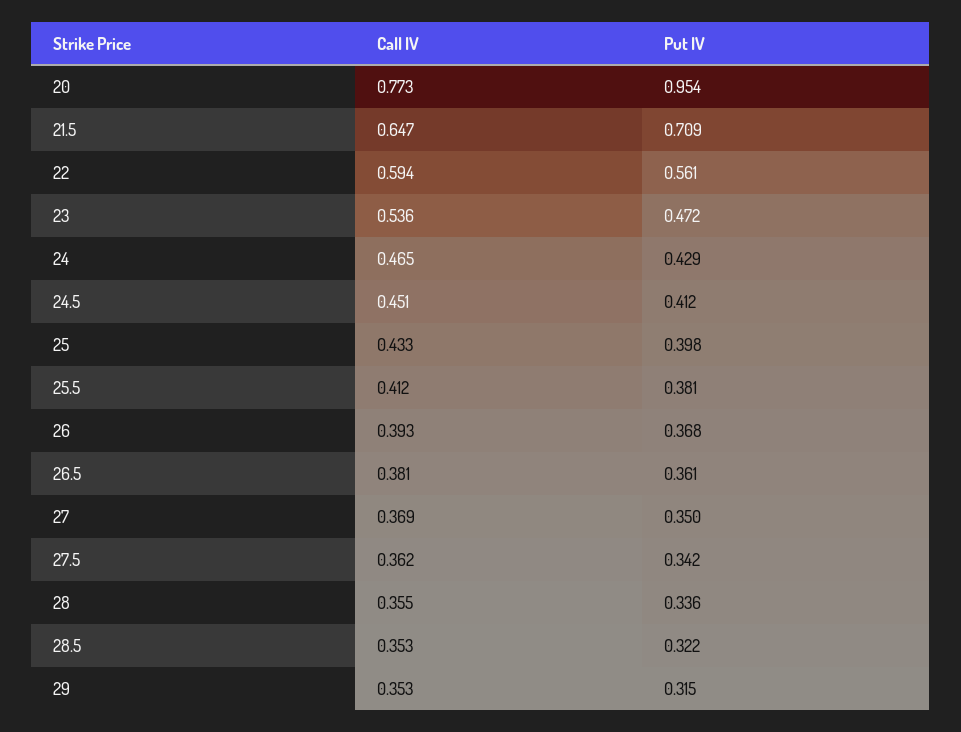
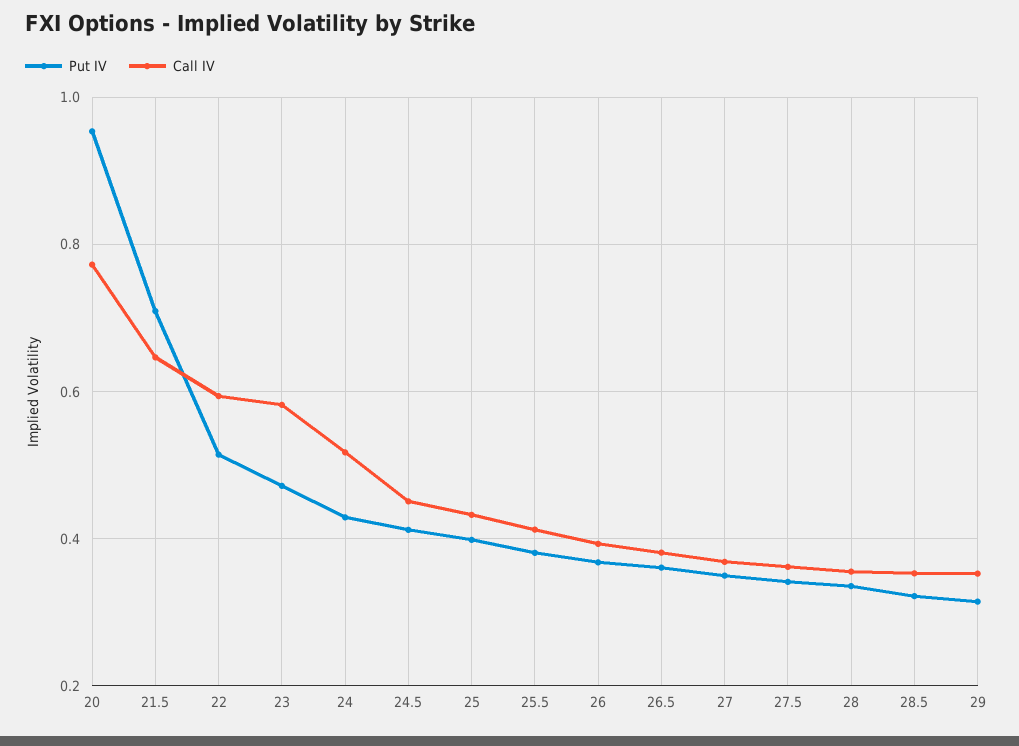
  {
    "Call IV": {
      "20": 0.773,
      "21.5": 0.647,
      "22": 0.594,
-     "23": 0.536,
+     "23": 0.58,
-     "24": 0.465,
+     "24": 0.52,
      "24.5": 0.451,
      "25": 0.433,
      "25.5": 0.412,
      "26": 0.393,
      "26.5": 0.381,
      "27": 0.369,
      "27.5": 0.362,
      "28": 0.355,
      "28.5": 0.353,
      "29": 0.353
    },
    "Put IV": {
      "20": 0.954,
      "21.5": 0.709,
-     "22": 0.561,
+     "22": 0.52,
      "23": 0.472,
      "24": 0.429,
      "24.5": 0.412,
      "25": 0.398,
      "25.5": 0.381,
      "26": 0.368,
      "26.5": 0.361,
      "27": 0.35,
      "27.5": 0.342,
      "28": 0.336,
      "28.5": 0.322,
      "29": 0.315
    }
  }

